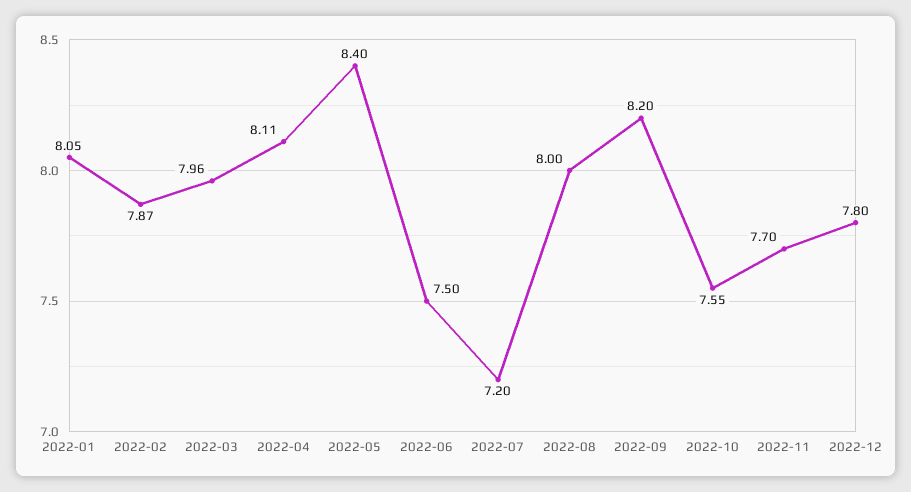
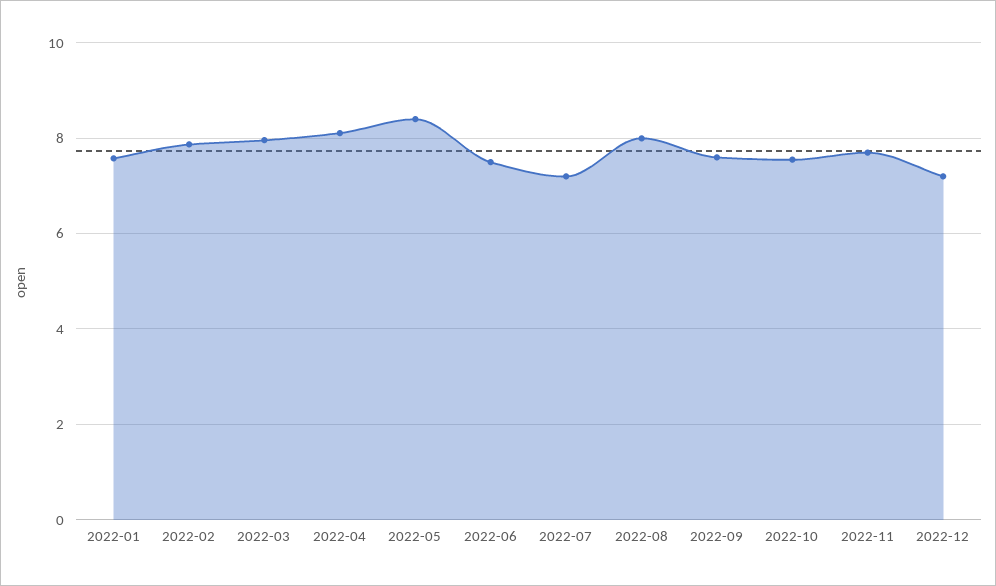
  {
-   "2022-01": 8.05,
+   "2022-01": 7.6,
    "2022-02": 7.87,
    "2022-03": 7.96,
    "2022-04": 8.11,
    "2022-05": 8.4,
    "2022-06": 7.5,
    "2022-07": 7.2,
    "2022-08": 8,
-   "2022-09": 8.2,
+   "2022-09": 7.6,
    "2022-10": 7.55,
    "2022-11": 7.7,
-   "2022-12": 7.8
+   "2022-12": 7.2
  }

